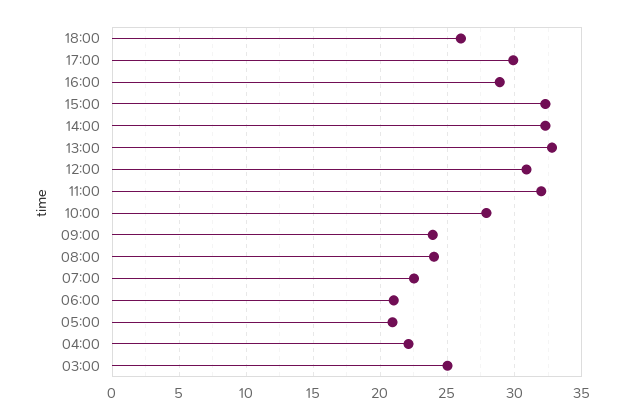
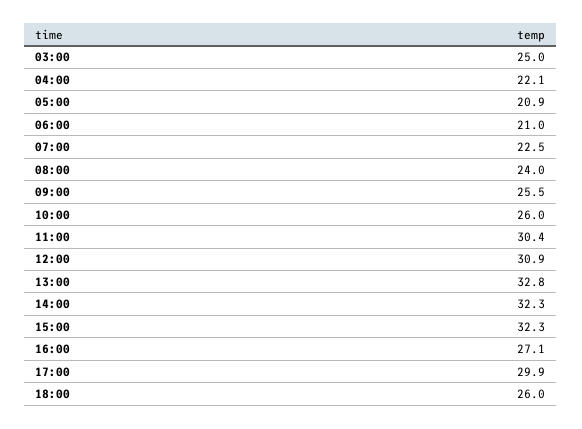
  {
    "18:00": 26,
    "17:00": 29.9,
-   "16:00": 29,
+   "16:00": 27.1,
    "15:00": 32.3,
    "14:00": 32.3,
    "13:00": 32.8,
    "12:00": 30.9,
-   "11:00": 32,
+   "11:00": 30.4,
-   "10:00": 28,
+   "10:00": 26,
-   "09:00": 24,
+   "09:00": 25.5,
    "08:00": 24,
    "07:00": 22.5,
    "06:00": 21,
    "05:00": 20.9,
    "04:00": 22.1,
    "03:00": 25
  }

